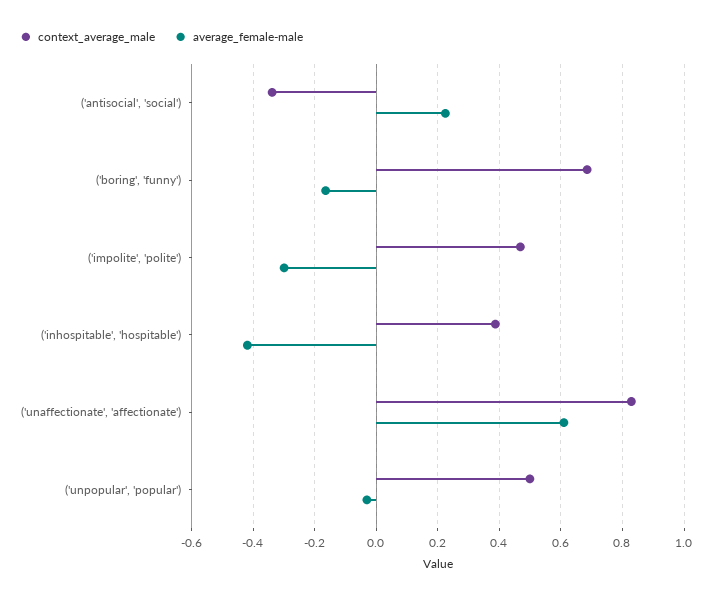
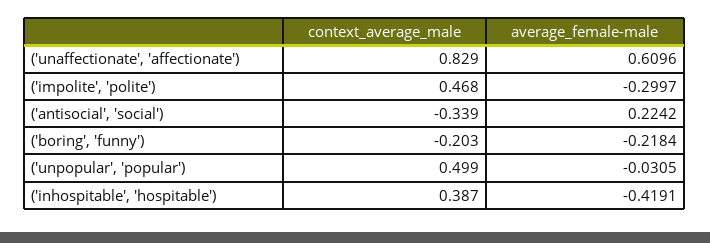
  {
    "context_average_male": {
      "('antisocial', 'social')": -0.339,
-     "('boring', 'funny')": 0.68,
+     "('boring', 'funny')": -0.203,
      "('impolite', 'polite')": 0.468,
      "('inhospitable', 'hospitable')": 0.387,
      "('unaffectionate', 'affectionate')": 0.829,
      "('unpopular', 'popular')": 0.499
    },
    "average_female-male": {
      "('antisocial', 'social')": 0.2242,
-     "('boring', 'funny')": -0.16,
+     "('boring', 'funny')": -0.2184,
      "('impolite', 'polite')": -0.2997,
      "('inhospitable', 'hospitable')": -0.4191,
      "('unaffectionate', 'affectionate')": 0.6096,
      "('unpopular', 'popular')": -0.0305
    }
  }

